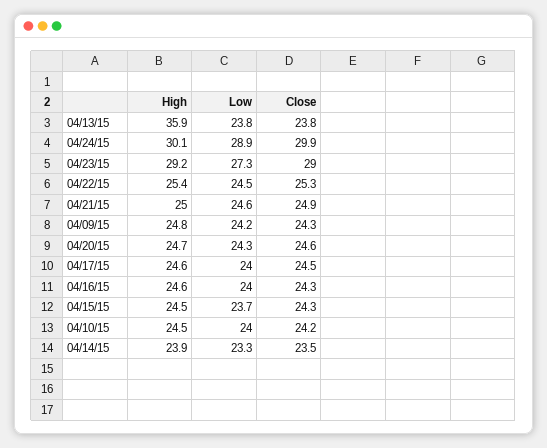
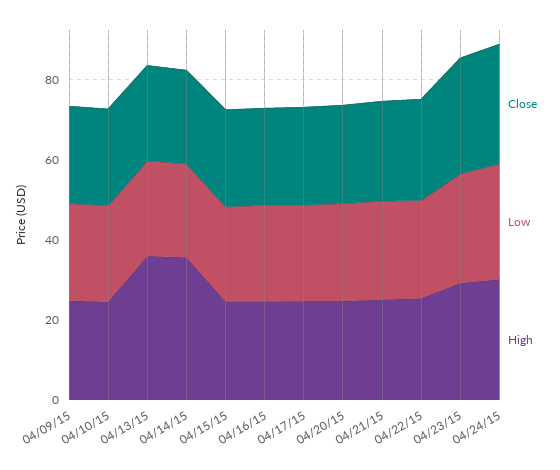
  {
    "High": {
      "04/13/15": 35.9,
      "04/24/15": 30.1,
      "04/23/15": 29.2,
      "04/22/15": 25.4,
      "04/21/15": 25,
      "04/09/15": 24.8,
      "04/20/15": 24.7,
      "04/17/15": 24.6,
      "04/16/15": 24.6,
      "04/15/15": 24.5,
      "04/10/15": 24.5,
-     "04/14/15": 23.9
+     "04/14/15": 35
    },
    "Low": {
      "04/13/15": 23.8,
      "04/24/15": 28.9,
      "04/23/15": 27.3,
      "04/22/15": 24.5,
      "04/21/15": 24.6,
      "04/09/15": 24.2,
      "04/20/15": 24.3,
      "04/17/15": 24,
      "04/16/15": 24,
      "04/15/15": 23.7,
      "04/10/15": 24,
      "04/14/15": 23.3
    },
    "Close": {
      "04/13/15": 23.8,
      "04/24/15": 29.9,
      "04/23/15": 29,
      "04/22/15": 25.3,
      "04/21/15": 24.9,
      "04/09/15": 24.3,
      "04/20/15": 24.6,
      "04/17/15": 24.5,
      "04/16/15": 24.3,
      "04/15/15": 24.3,
      "04/10/15": 24.2,
      "04/14/15": 23.5
    }
  }

